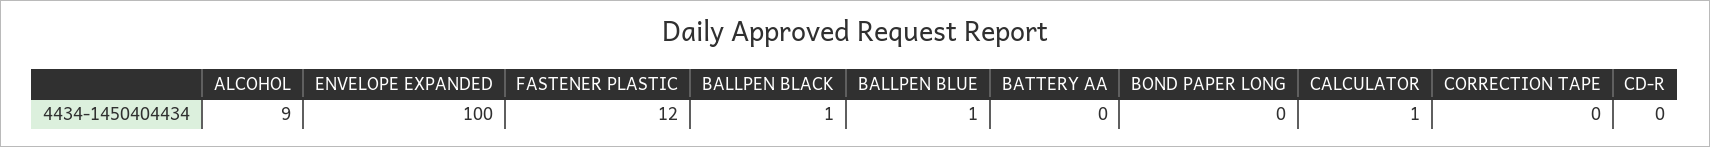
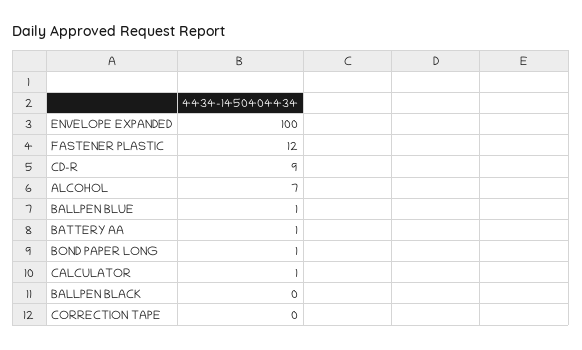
  {
-   "ALCOHOL": 9,
+   "ALCOHOL": 7,
    "ENVELOPE EXPANDED": 100,
    "FASTENER PLASTIC": 12,
-   "BALLPEN BLACK": 1,
+   "BALLPEN BLACK": 0,
    "BALLPEN BLUE": 1,
-   "BATTERY AA": 0,
+   "BATTERY AA": 1,
-   "BOND PAPER LONG": 0,
+   "BOND PAPER LONG": 1,
    "CALCULATOR": 1,
    "CORRECTION TAPE": 0,
-   "CD-R": 0
+   "CD-R": 9
  }

